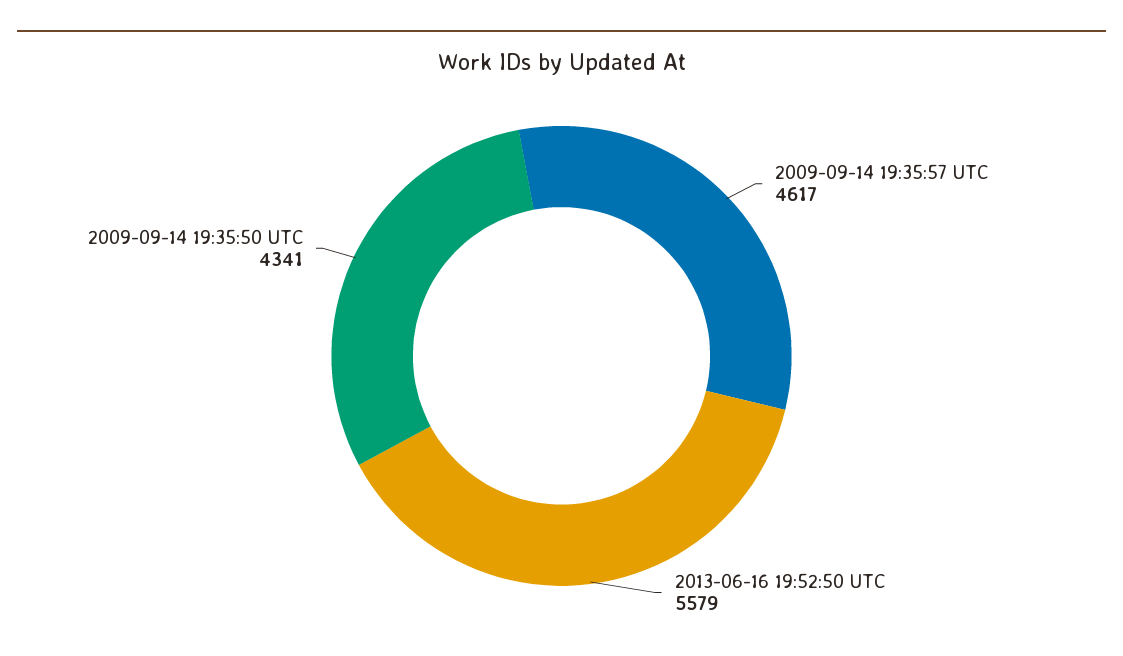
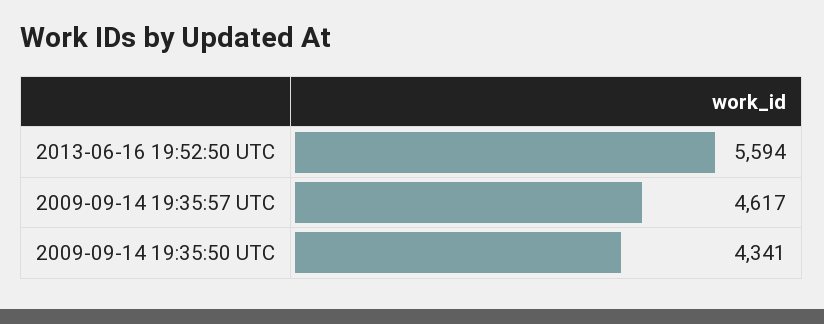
  {
    "2009-09-14 19:35:57 UTC": 4617,
-   "2013-06-16 19:52:50 UTC": 5579,
+   "2013-06-16 19:52:50 UTC": 5594,
    "2009-09-14 19:35:50 UTC": 4341
  }

